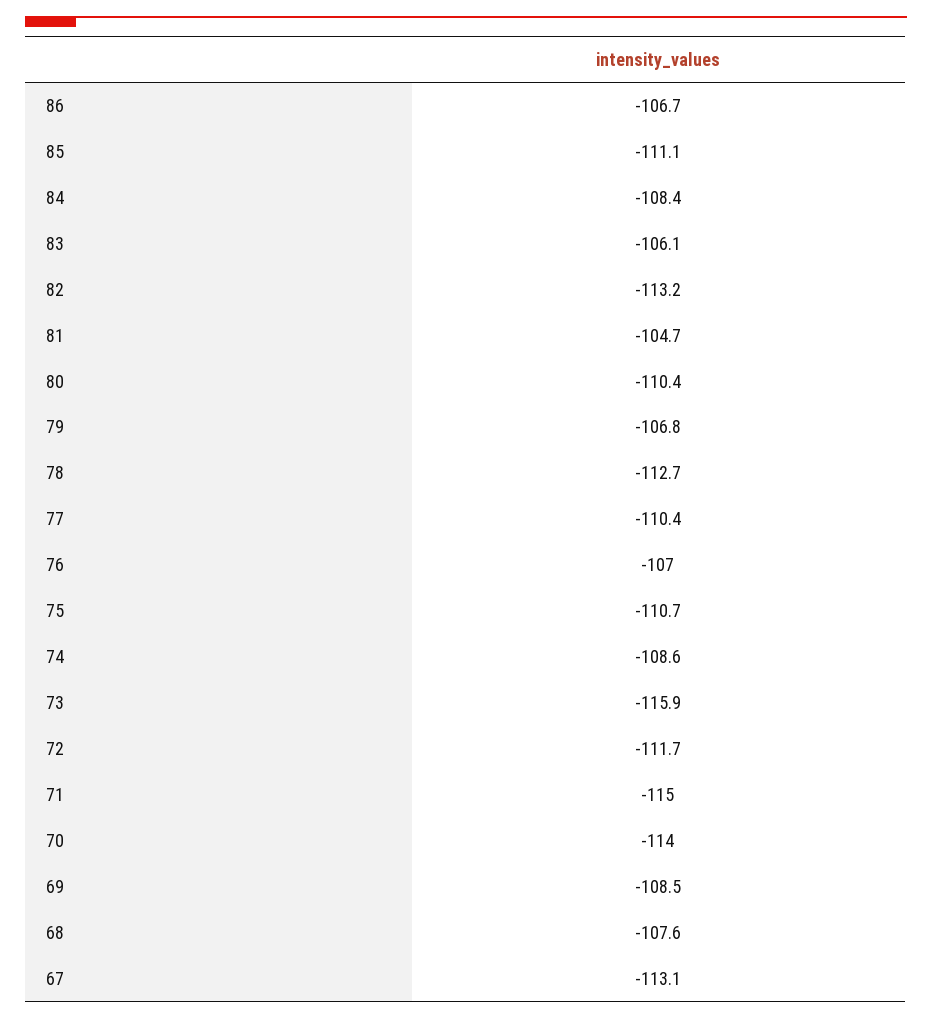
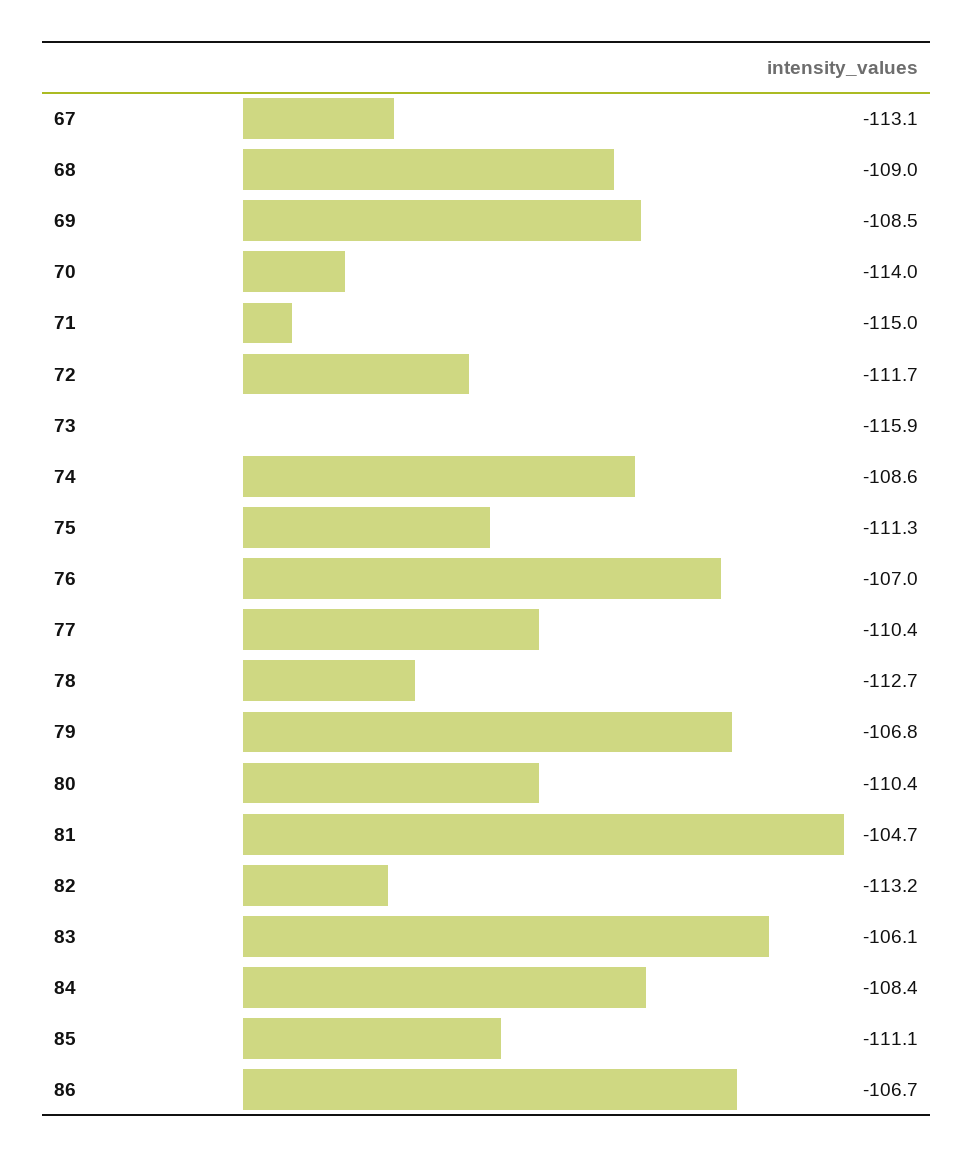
  {
    "86": -106.7,
    "85": -111.1,
    "84": -108.4,
    "83": -106.1,
    "82": -113.2,
    "81": -104.7,
    "80": -110.4,
    "79": -106.8,
    "78": -112.7,
    "77": -110.4,
    "76": -107,
-   "75": -110.7,
+   "75": -111.3,
    "74": -108.6,
    "73": -115.9,
    "72": -111.7,
    "71": -115,
    "70": -114,
    "69": -108.5,
-   "68": -107.6,
+   "68": -109,
    "67": -113.1
  }

